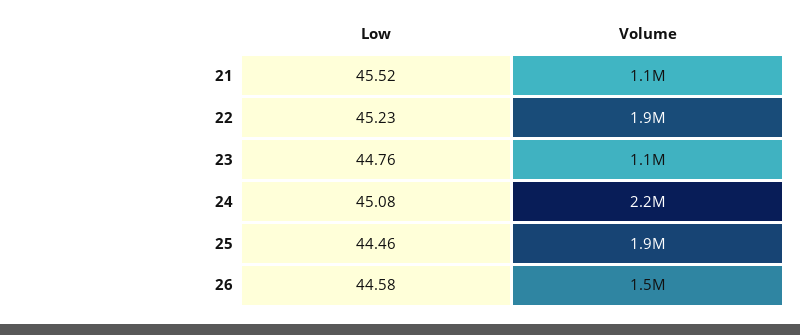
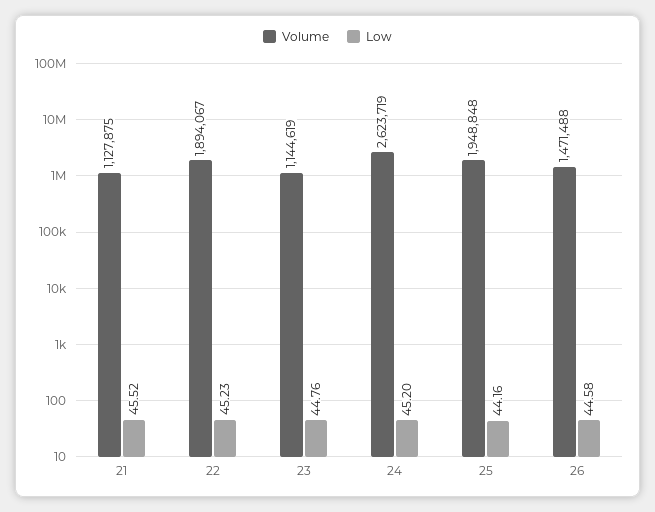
  {
    "Low": {
      "21": 45.52,
      "22": 45.23,
      "23": 44.76,
-     "24": 45.08,
+     "24": 45.2,
-     "25": 44.46,
+     "25": 44.16,
      "26": 44.58
    },
    "Volume": {
      "21": 1127875,
      "22": 1894067,
      "23": 1144619,
-     "24": 2200000,
+     "24": 2623719,
      "25": 1948848,
      "26": 1471488
    }
  }

